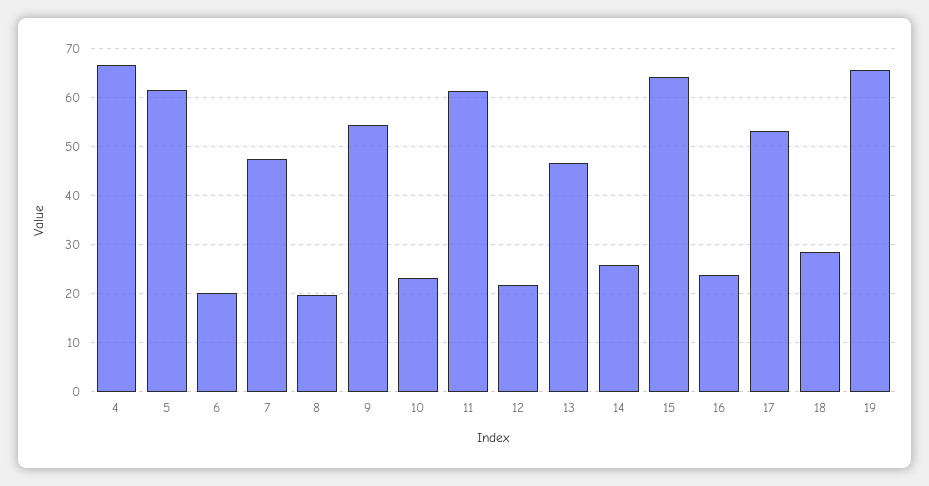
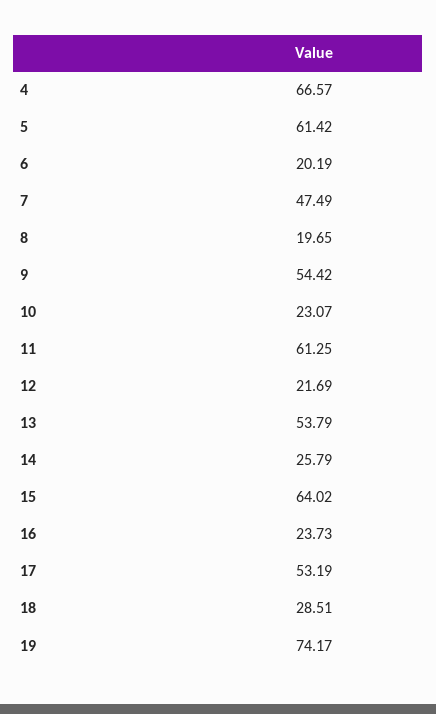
  {
    "4": 66.57,
    "5": 61.42,
    "6": 20.19,
    "7": 47.49,
    "8": 19.65,
    "9": 54.42,
    "10": 23.07,
    "11": 61.25,
    "12": 21.69,
-   "13": 46,
+   "13": 53.79,
    "14": 25.79,
    "15": 64.02,
    "16": 23.73,
    "17": 53.19,
    "18": 28.51,
-   "19": 66
+   "19": 74.17
  }

